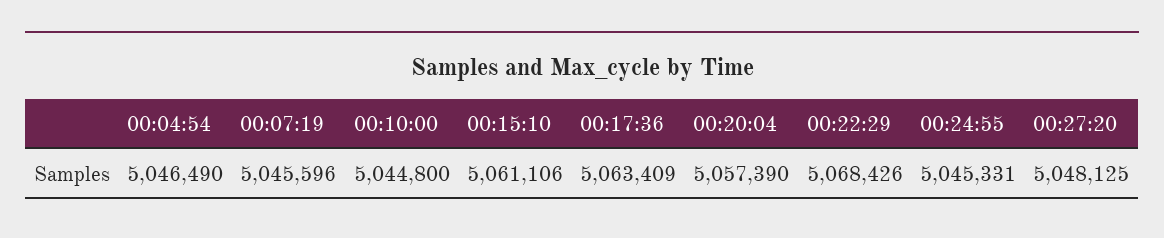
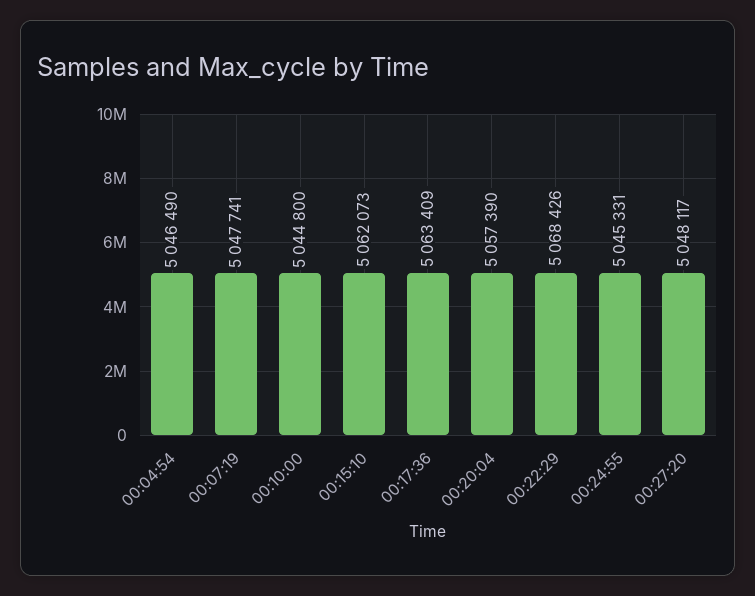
  {
    "00:04:54": 5046490,
-   "00:07:19": 5045596,
+   "00:07:19": 5047741,
    "00:10:00": 5044800,
-   "00:15:10": 5061106,
+   "00:15:10": 5062073,
    "00:17:36": 5063409,
    "00:20:04": 5057390,
    "00:22:29": 5068426,
    "00:24:55": 5045331,
-   "00:27:20": 5048125
+   "00:27:20": 5048117
  }

